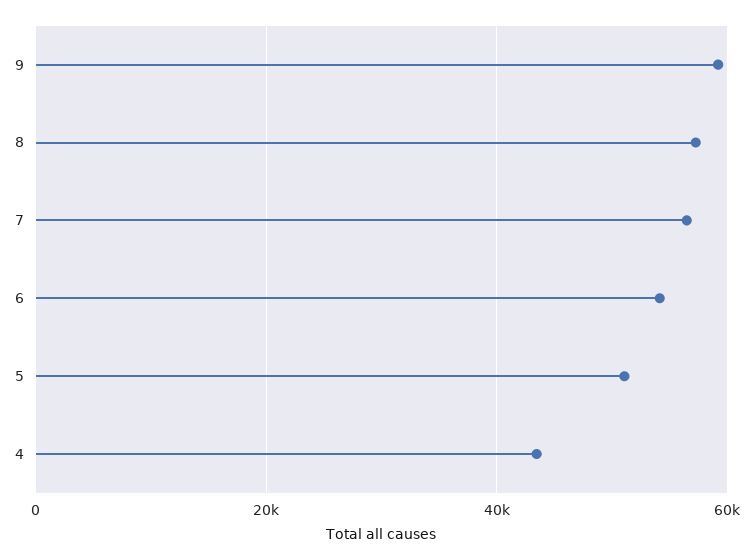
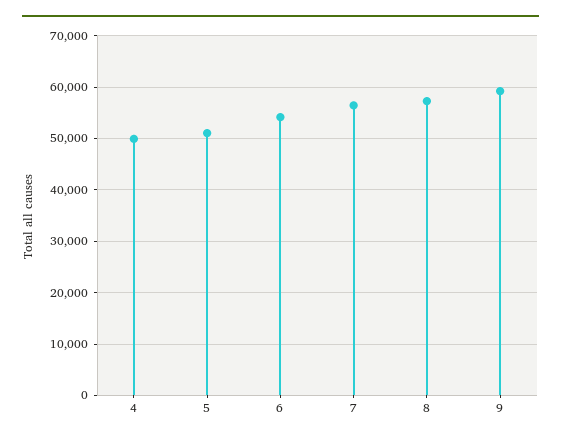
  {
    "9": 60000,
    "8": 58000,
    "7": 56000,
    "6": 54000,
    "5": 52000,
-   "4": 44000
+   "4": 50000
  }

